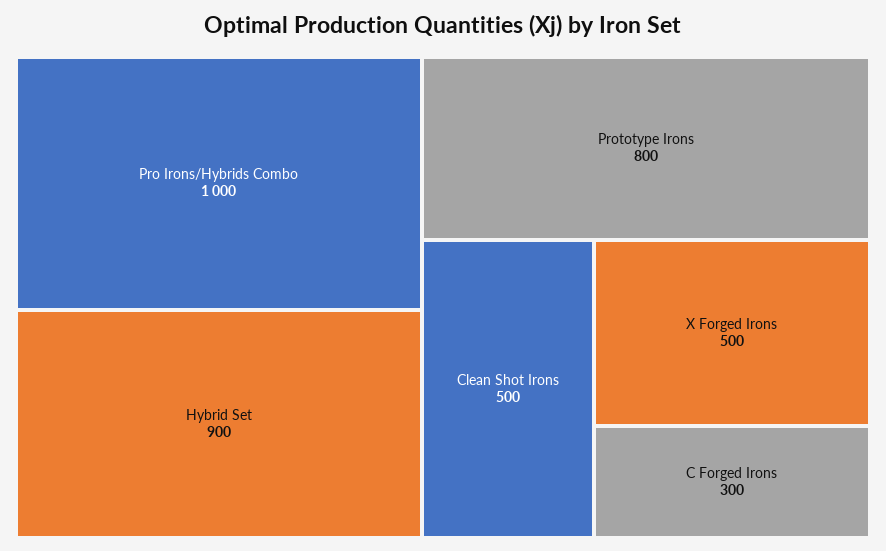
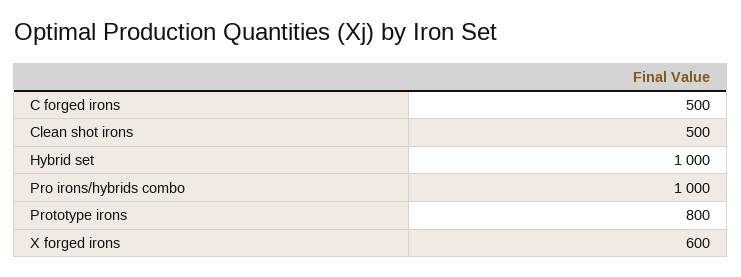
  {
    "Pro Irons/Hybrids Combo": 1000,
-   "Hybrid Set": 900,
+   "Hybrid Set": 1000,
    "Prototype Irons": 800,
    "Clean Shot Irons": 500,
-   "X Forged Irons": 500,
+   "X Forged Irons": 600,
-   "C Forged Irons": 300
+   "C Forged Irons": 500
  }

